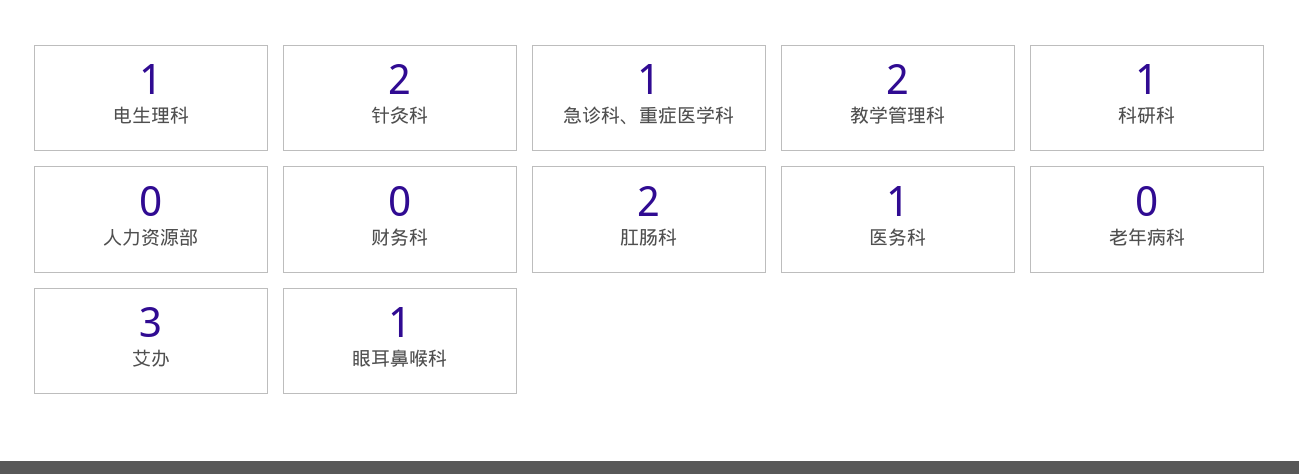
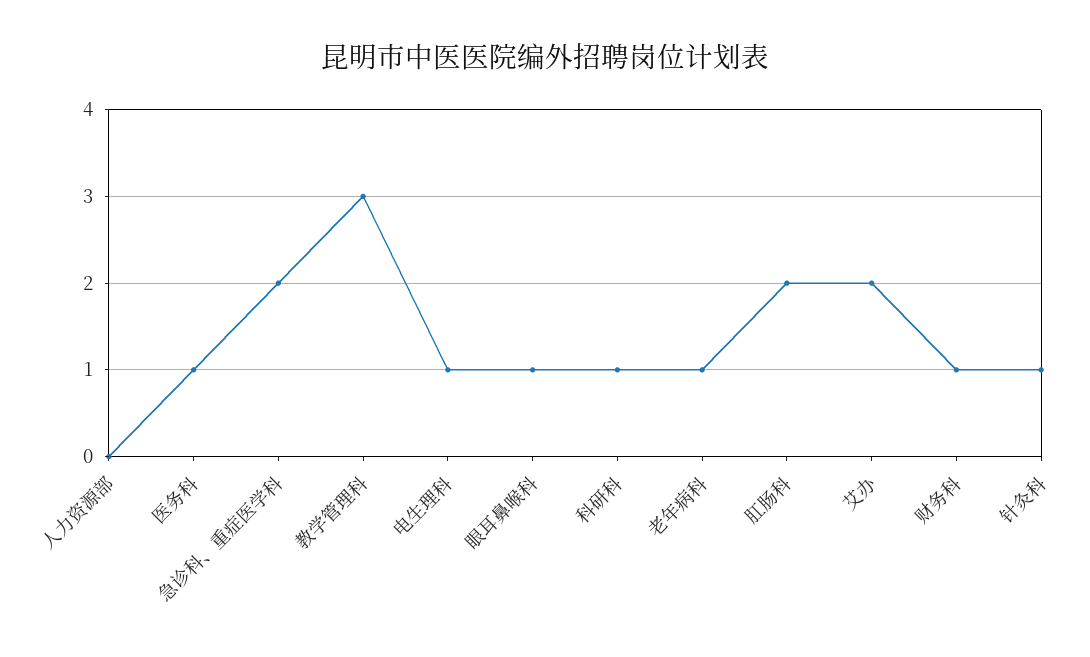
  {
    "电生理科": 1,
-   "针灸科": 2,
+   "针灸科": 1,
-   "急诊科、重症医学科": 1,
+   "急诊科、重症医学科": 2,
-   "教学管理科": 2,
+   "教学管理科": 3,
    "科研科": 1,
    "人力资源部": 0,
-   "财务科": 0,
+   "财务科": 1,
    "肛肠科": 2,
    "医务科": 1,
-   "老年病科": 0,
+   "老年病科": 1,
-   "艾办": 3,
+   "艾办": 2,
    "眼耳鼻喉科": 1
  }

